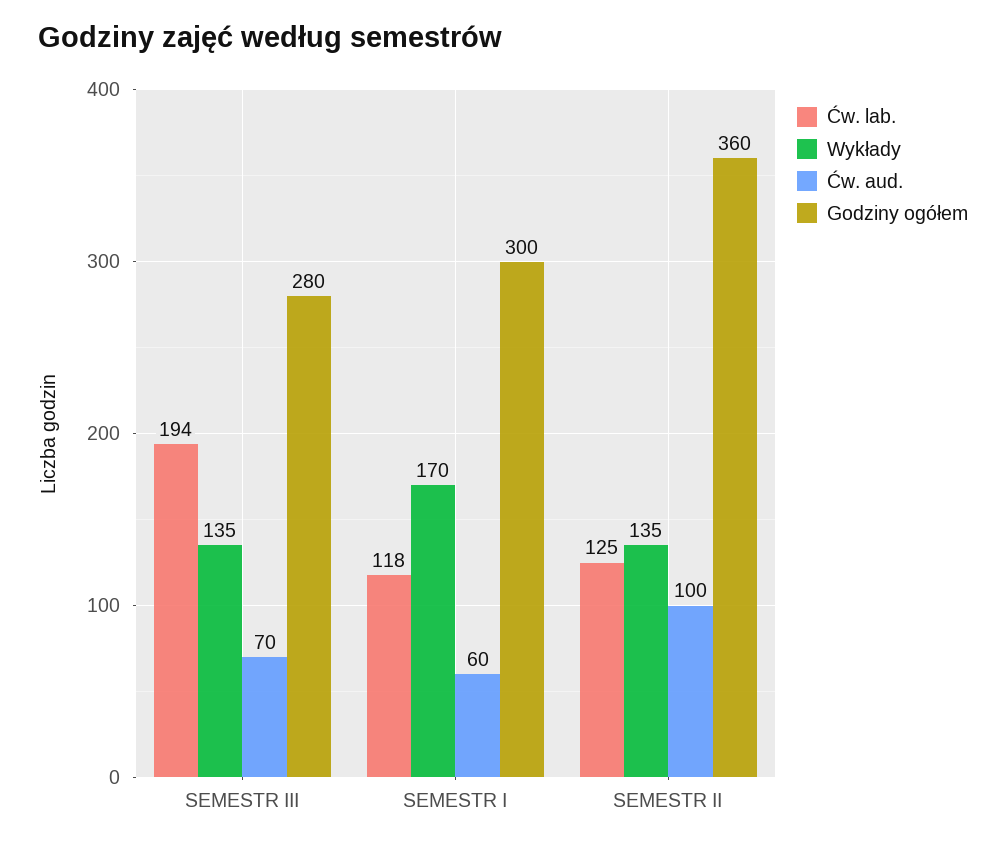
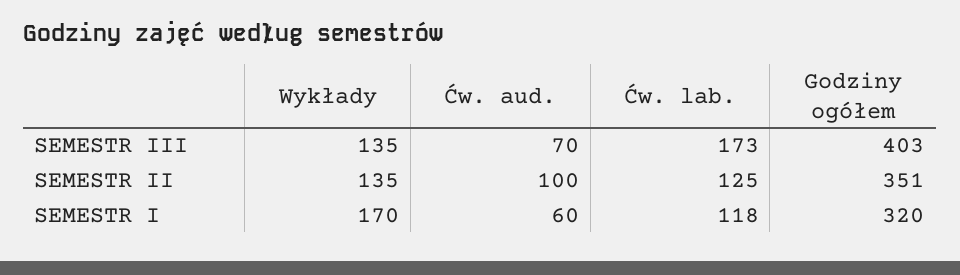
  {
    "Ćw. lab.": {
-     "SEMESTR III": 194,
+     "SEMESTR III": 173,
      "SEMESTR I": 118,
      "SEMESTR II": 125
    },
    "Wykłady": {
      "SEMESTR III": 135,
      "SEMESTR I": 170,
      "SEMESTR II": 135
    },
    "Ćw. aud.": {
      "SEMESTR III": 70,
      "SEMESTR I": 60,
      "SEMESTR II": 100
    },
    "Godziny ogółem": {
-     "SEMESTR III": 280,
+     "SEMESTR III": 403,
-     "SEMESTR I": 300,
+     "SEMESTR I": 320,
-     "SEMESTR II": 360
+     "SEMESTR II": 351
    }
  }

